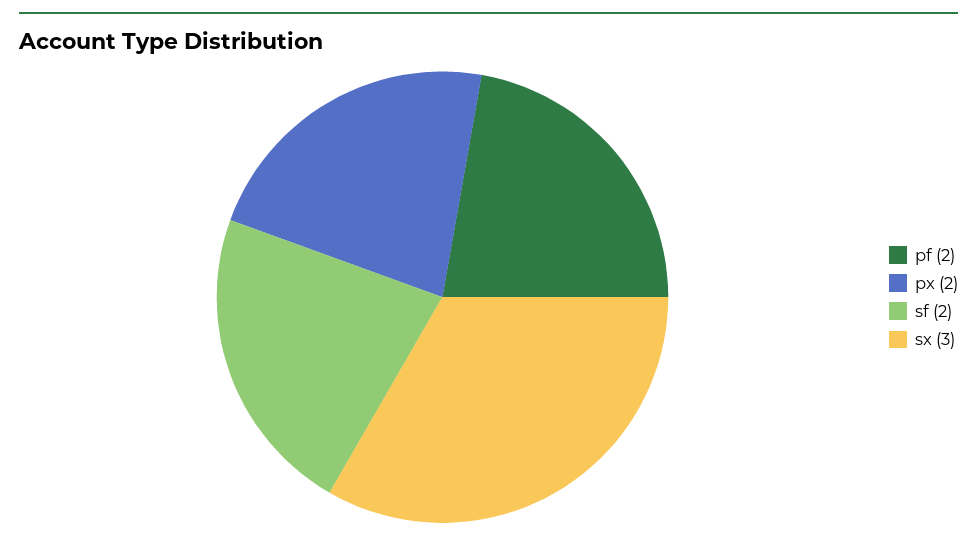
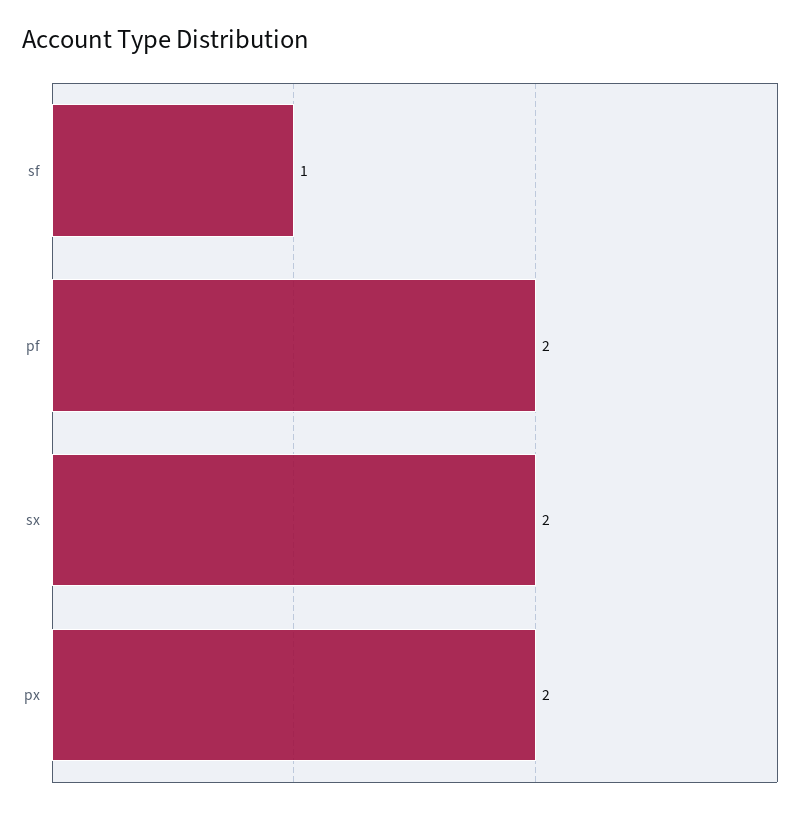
  {
    "pf": 2,
    "px": 2,
-   "sf": 2,
+   "sf": 1,
-   "sx": 3
+   "sx": 2
  }

